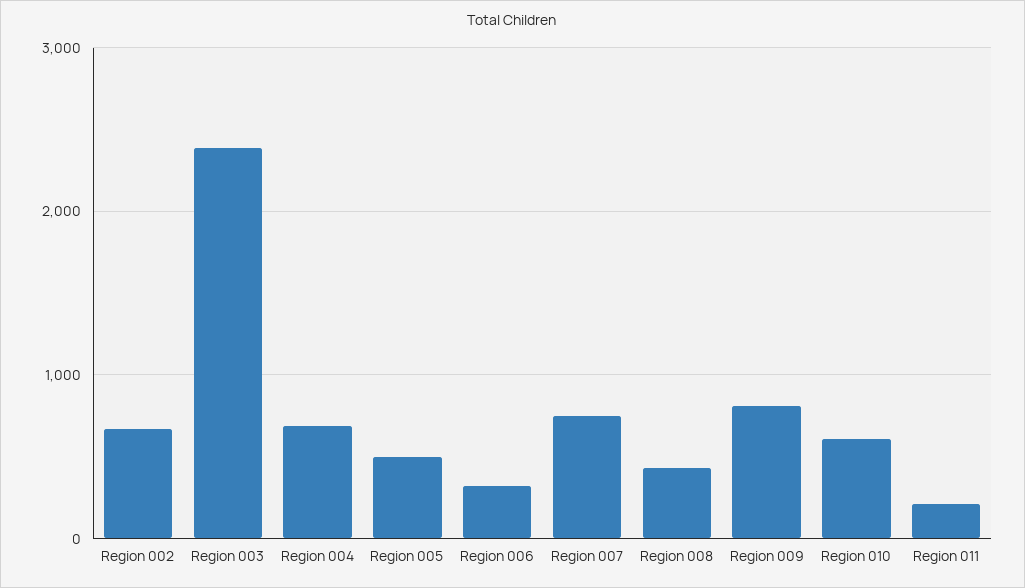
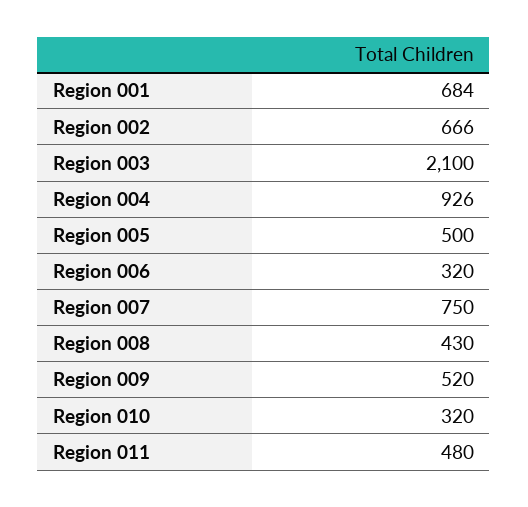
  {
    "Region 002": 666,
-   "Region 003": 2400,
+   "Region 003": 2100,
-   "Region 004": 700,
+   "Region 004": 926,
    "Region 005": 500,
    "Region 006": 320,
    "Region 007": 750,
    "Region 008": 430,
-   "Region 009": 800,
+   "Region 009": 520,
-   "Region 010": 600,
+   "Region 010": 320,
-   "Region 011": 200
+   "Region 011": 480,
+   "Region 001": 684
  }

